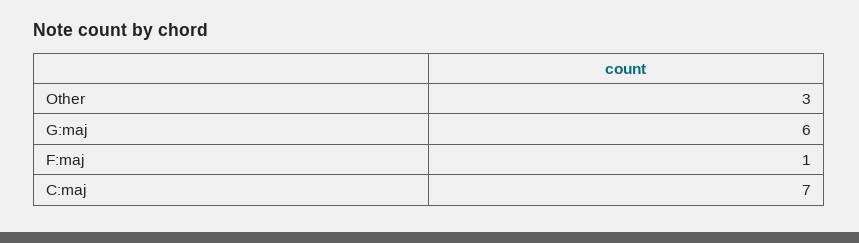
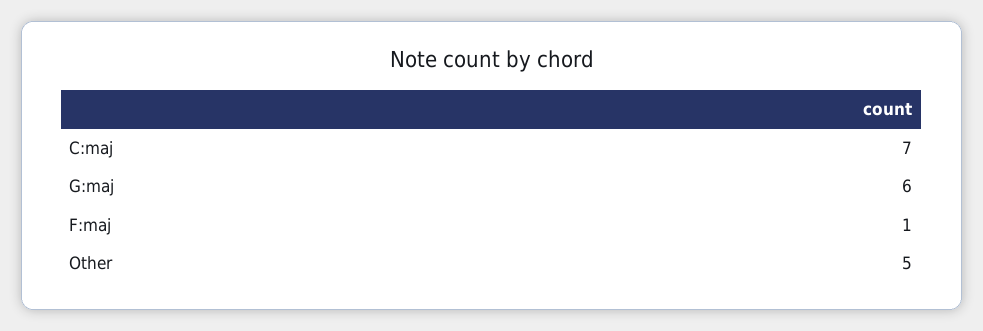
  {
-   "Other": 3,
+   "Other": 5,
    "G:maj": 6,
    "F:maj": 1,
    "C:maj": 7
  }

